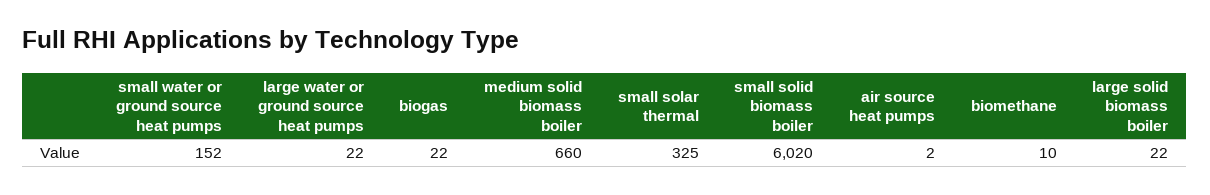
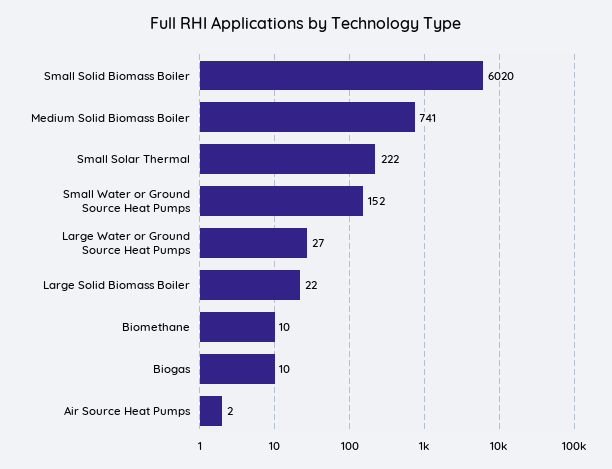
  {
    "small water or ground source heat pumps": 152,
-   "large water or ground source heat pumps": 22,
+   "large water or ground source heat pumps": 27,
-   "biogas": 22,
+   "biogas": 10,
-   "medium solid biomass boiler": 660,
+   "medium solid biomass boiler": 741,
-   "small solar thermal": 325,
+   "small solar thermal": 222,
    "small solid biomass boiler": 6020,
    "air source heat pumps": 2,
    "biomethane": 10,
    "large solid biomass boiler": 22
  }

